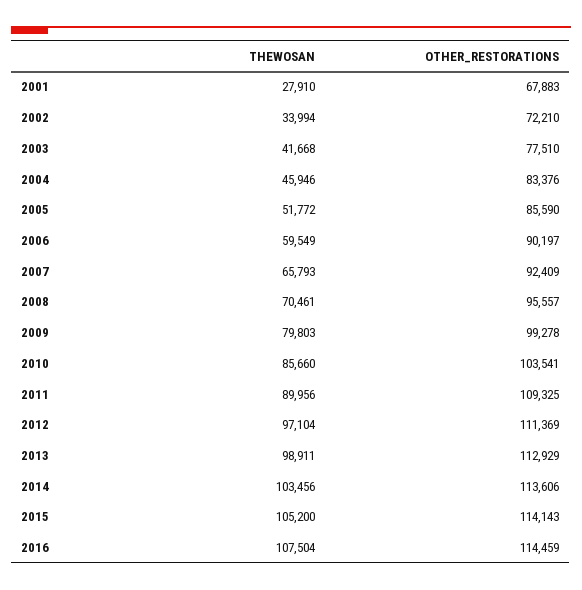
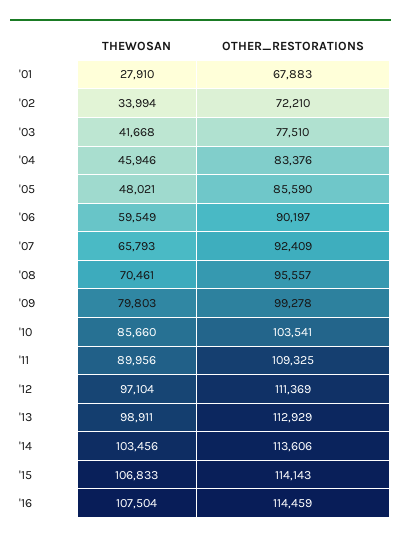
  {
    "THEWOSAN": {
      "2001": 27910,
      "2002": 33994,
      "2003": 41668,
      "2004": 45946,
-     "2005": 51772,
+     "2005": 48021,
      "2006": 59549,
      "2007": 65793,
      "2008": 70461,
      "2009": 79803,
      "2010": 85660,
      "2011": 89956,
      "2012": 97104,
      "2013": 98911,
      "2014": 103456,
-     "2015": 105200,
+     "2015": 106833,
      "2016": 107504
    },
    "OTHER_RESTORATIONS": {
      "2001": 67883,
      "2002": 72210,
      "2003": 77510,
      "2004": 83376,
      "2005": 85590,
      "2006": 90197,
      "2007": 92409,
      "2008": 95557,
      "2009": 99278,
      "2010": 103541,
      "2011": 109325,
      "2012": 111369,
      "2013": 112929,
      "2014": 113606,
      "2015": 114143,
      "2016": 114459
    }
  }

